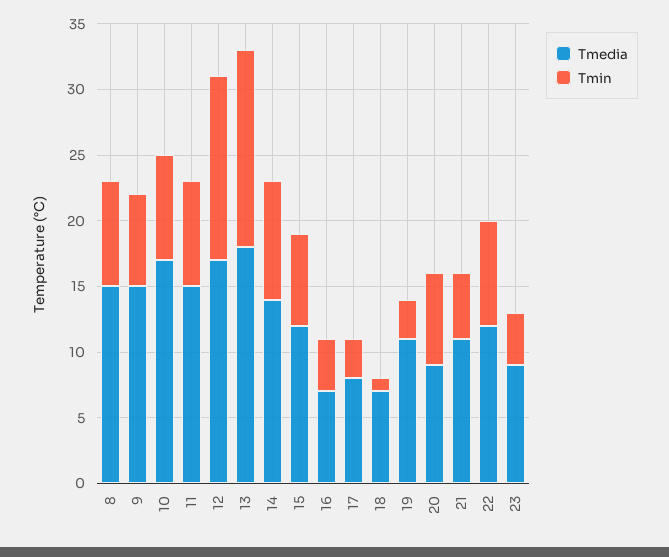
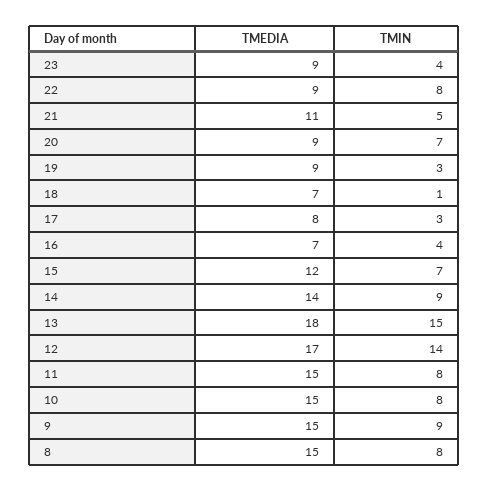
  {
    "Tmedia": {
      "8": 15,
      "9": 15,
-     "10": 17,
+     "10": 15,
      "11": 15,
      "12": 17,
      "13": 18,
      "14": 14,
      "15": 12,
      "16": 7,
      "17": 8,
      "18": 7,
-     "19": 11,
+     "19": 9,
      "20": 9,
      "21": 11,
-     "22": 12,
+     "22": 9,
      "23": 9
    },
    "Tmin": {
      "8": 8,
-     "9": 7,
+     "9": 9,
      "10": 8,
      "11": 8,
      "12": 14,
      "13": 15,
      "14": 9,
      "15": 7,
      "16": 4,
      "17": 3,
      "18": 1,
      "19": 3,
      "20": 7,
      "21": 5,
      "22": 8,
      "23": 4
    }
  }

